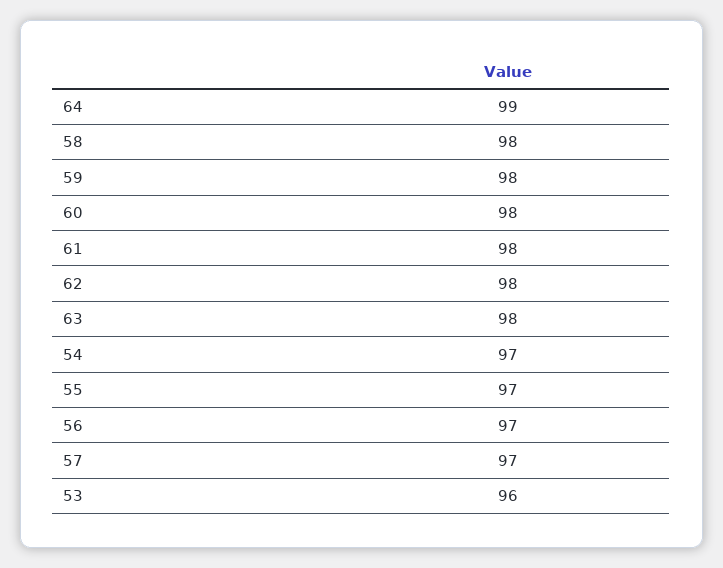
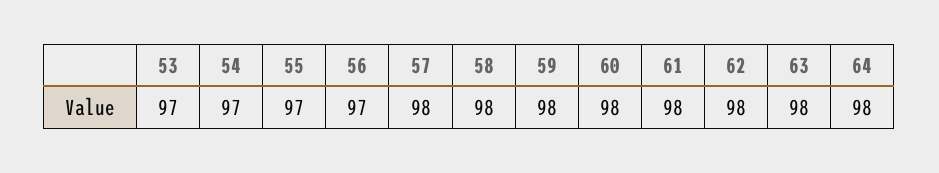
  {
-   "64": 99,
+   "64": 98,
    "58": 98,
    "59": 98,
    "60": 98,
    "61": 98,
    "62": 98,
    "63": 98,
    "54": 97,
    "55": 97,
    "56": 97,
-   "57": 97,
+   "57": 98,
-   "53": 96
+   "53": 97
  }

